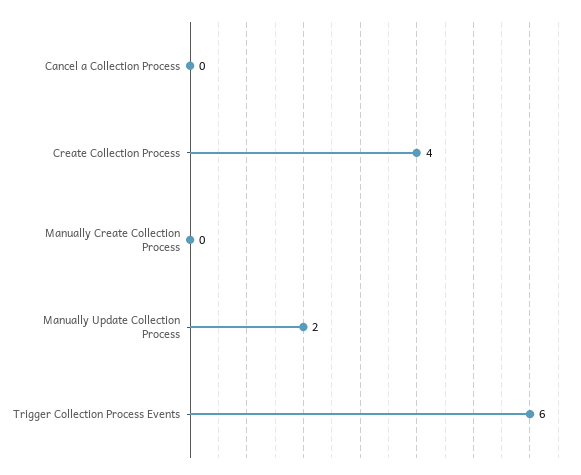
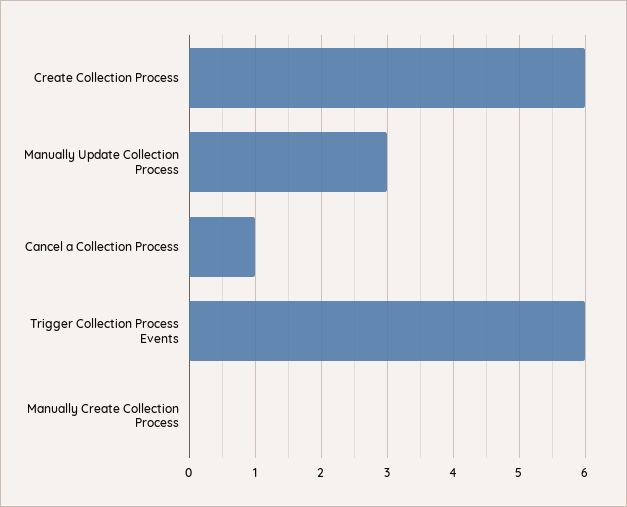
  {
-   "Cancel a Collection Process": 0,
+   "Cancel a Collection Process": 1,
-   "Create Collection Process": 4,
+   "Create Collection Process": 6,
    "Manually Create Collection Process": 0,
-   "Manually Update Collection Process": 2,
+   "Manually Update Collection Process": 3,
    "Trigger Collection Process Events": 6
  }

